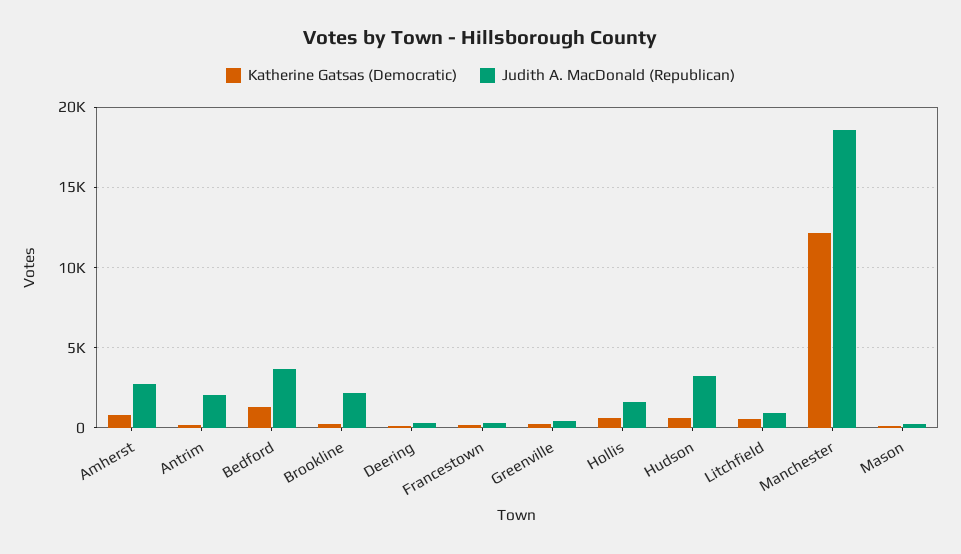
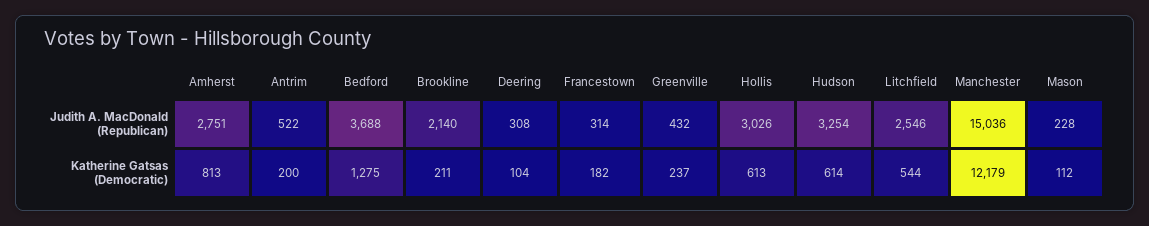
  {
    "Katherine Gatsas (Democratic)": {
      "Amherst": 813,
      "Antrim": 200,
      "Bedford": 1275,
      "Brookline": 211,
      "Deering": 104,
      "Francestown": 182,
      "Greenville": 237,
      "Hollis": 613,
      "Hudson": 614,
      "Litchfield": 544,
      "Manchester": 12179,
      "Mason": 112
    },
    "Judith A. MacDonald (Republican)": {
      "Amherst": 2751,
-     "Antrim": 2000,
+     "Antrim": 522,
      "Bedford": 3688,
      "Brookline": 2140,
      "Deering": 308,
      "Francestown": 314,
      "Greenville": 432,
-     "Hollis": 1500,
+     "Hollis": 3026,
      "Hudson": 3254,
-     "Litchfield": 1000,
+     "Litchfield": 2546,
-     "Manchester": 18500,
+     "Manchester": 15036,
      "Mason": 228
    }
  }

